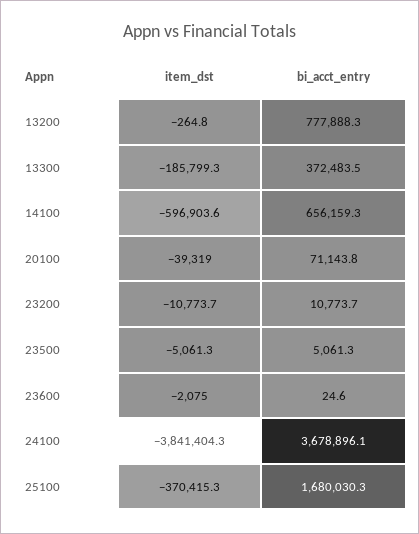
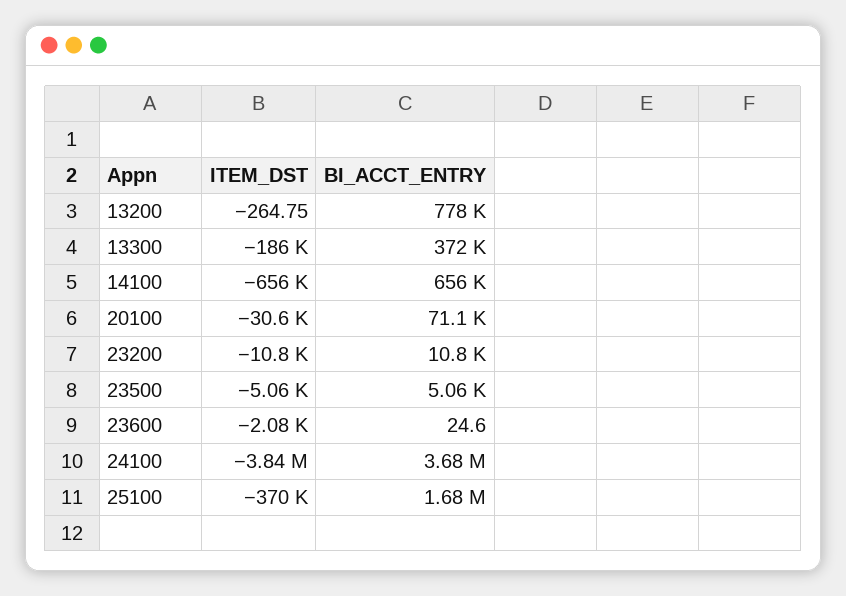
  {
    "item_dst": {
      "13200": -264.75,
      "13300": -185799.3,
-     "14100": -596903.6,
+     "14100": -656000,
-     "20100": -39319,
+     "20100": -30600,
      "23200": -10773.7,
      "23500": -5061.3,
      "23600": -2075,
      "24100": -3841404.3,
      "25100": -370415.3
    },
    "bi_acct_entry": {
      "13200": 777888.3,
      "13300": 372483.5,
      "14100": 656159.3,
      "20100": 71143.8,
      "23200": 10773.7,
      "23500": 5061.3,
      "23600": 24.6,
      "24100": 3678896.1,
      "25100": 1680030.3
    }
  }

